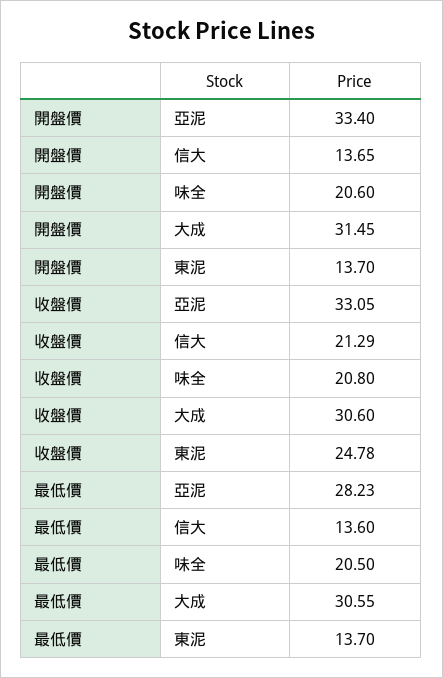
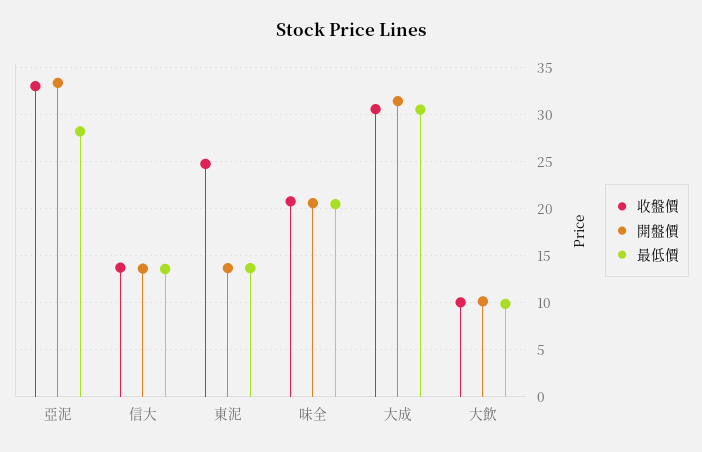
  {
    "開盤價": {
      "亞泥": 33.4,
      "信大": 13.65,
      "味全": 20.6,
      "大成": 31.45,
-     "東泥": 13.7
+     "東泥": 13.7,
+     "大飲": 10
    },
    "收盤價": {
      "亞泥": 33.05,
-     "信大": 21.29,
+     "信大": 14,
      "味全": 20.8,
      "大成": 30.6,
-     "東泥": 24.78
+     "東泥": 24.78,
+     "大飲": 10
    },
    "最低價": {
      "亞泥": 28.23,
      "信大": 13.6,
      "味全": 20.5,
      "大成": 30.55,
-     "東泥": 13.7
+     "東泥": 13.7,
+     "大飲": 10
    }
  }

